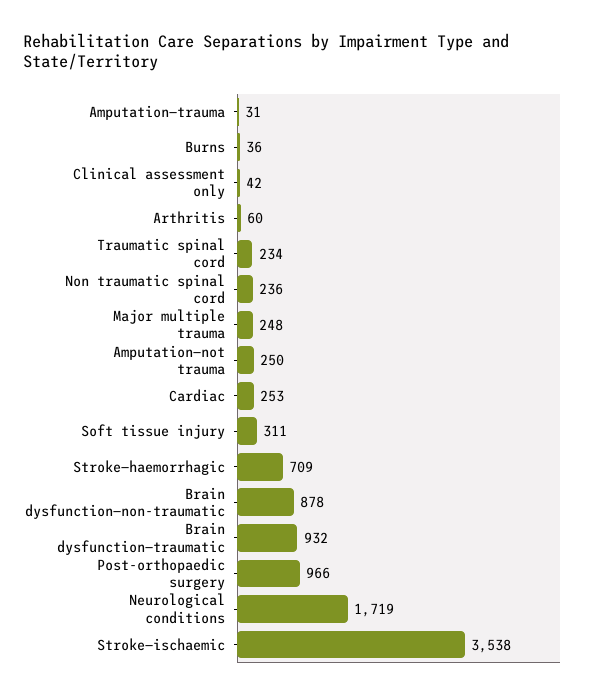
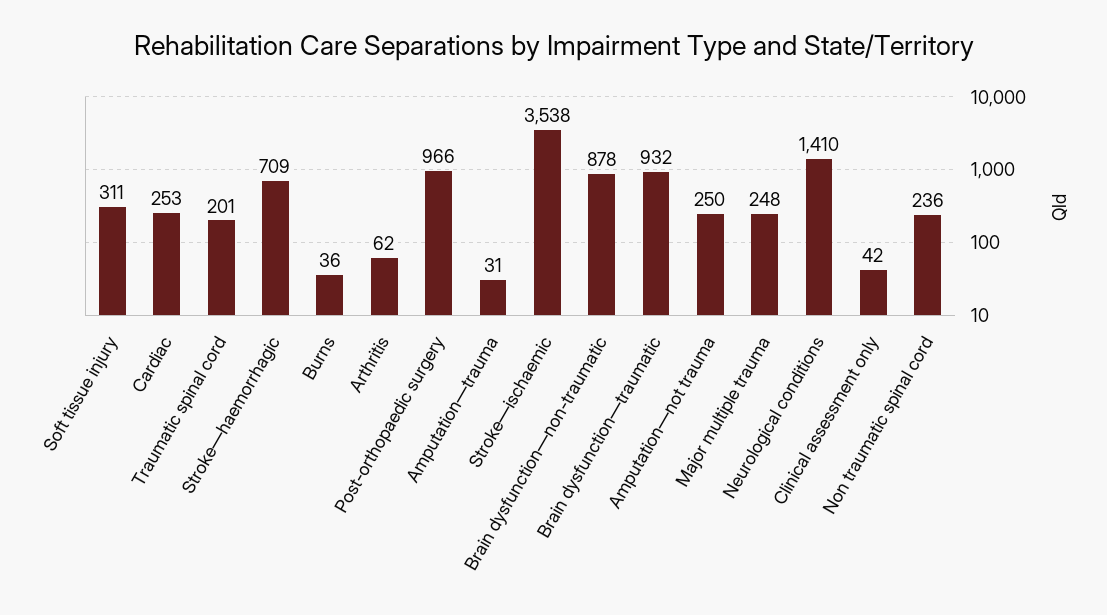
  {
    "Amputation—trauma": 31,
    "Burns": 36,
    "Clinical assessment only": 42,
-   "Arthritis": 60,
+   "Arthritis": 62,
-   "Traumatic spinal cord": 234,
+   "Traumatic spinal cord": 201,
    "Non traumatic spinal cord": 236,
    "Major multiple trauma": 248,
    "Amputation—not trauma": 250,
    "Cardiac": 253,
    "Soft tissue injury": 311,
    "Stroke—haemorrhagic": 709,
    "Brain dysfunction—non-traumatic": 878,
    "Brain dysfunction—traumatic": 932,
    "Post-orthopaedic surgery": 966,
-   "Neurological conditions": 1719,
+   "Neurological conditions": 1410,
    "Stroke—ischaemic": 3538
  }

